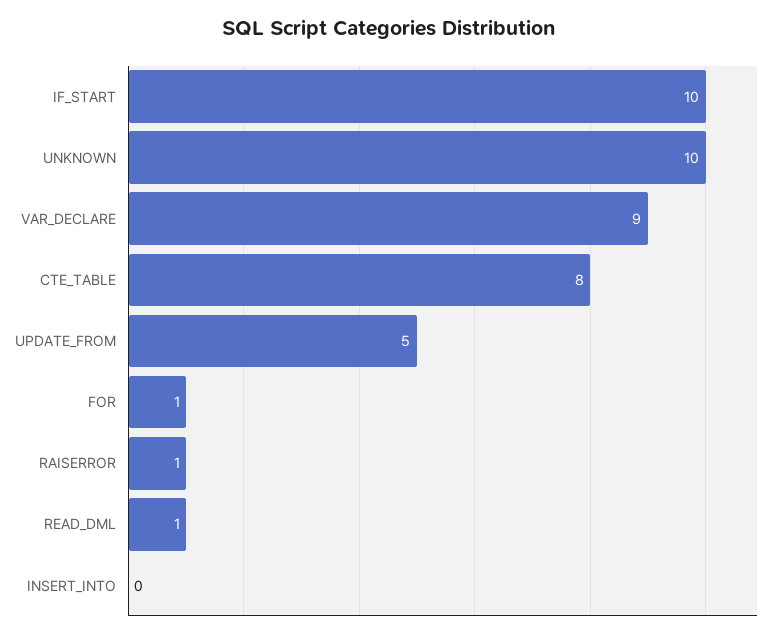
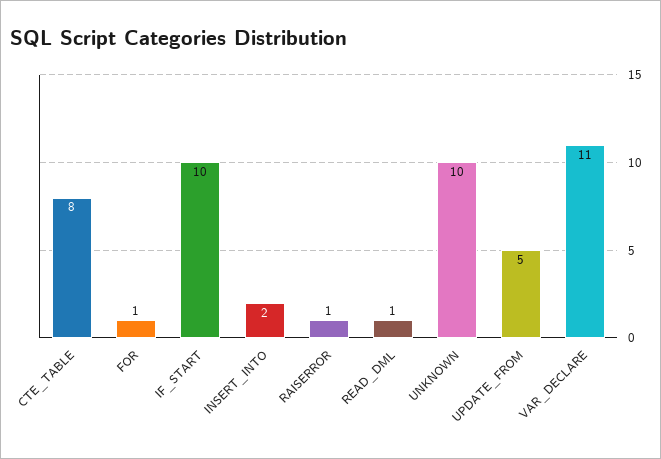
  {
    "IF_START": 10,
    "UNKNOWN": 10,
-   "VAR_DECLARE": 9,
+   "VAR_DECLARE": 11,
    "CTE_TABLE": 8,
    "UPDATE_FROM": 5,
    "FOR": 1,
    "RAISERROR": 1,
    "READ_DML": 1,
-   "INSERT_INTO": 0
+   "INSERT_INTO": 2
  }

